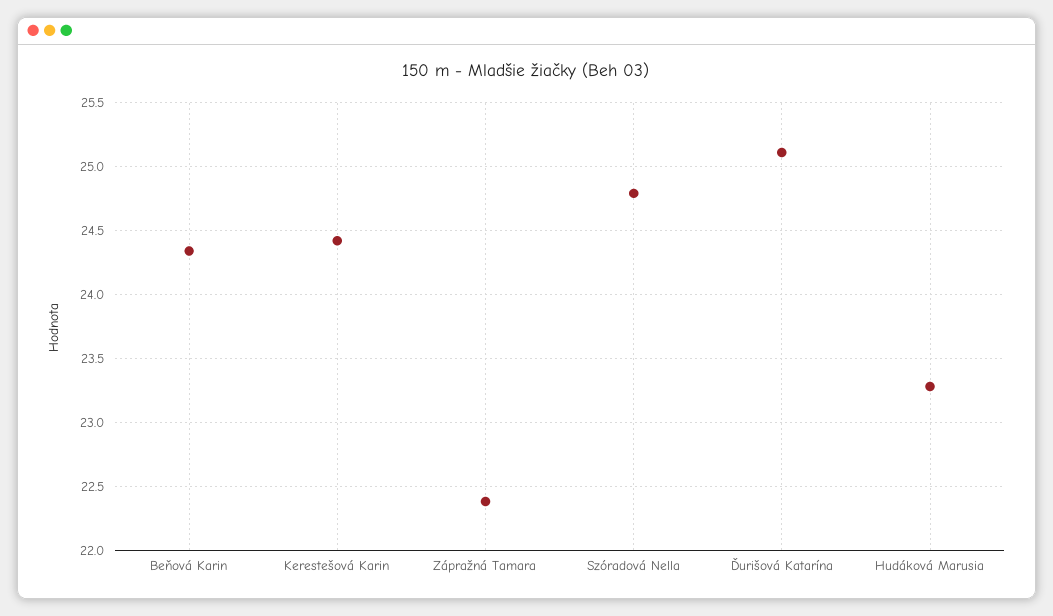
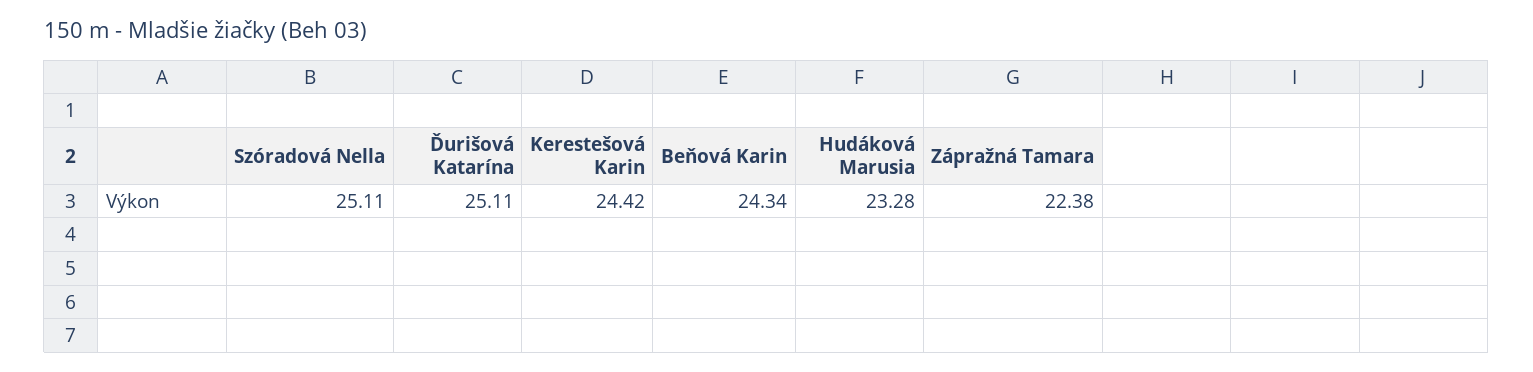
  {
    "Beňová Karin": 24.34,
    "Kerestešová Karin": 24.42,
    "Zápražná Tamara": 22.38,
-   "Szóradová Nella": 24.8,
+   "Szóradová Nella": 25.11,
    "Ďurišová Katarína": 25.11,
    "Hudáková Marusia": 23.28
  }

